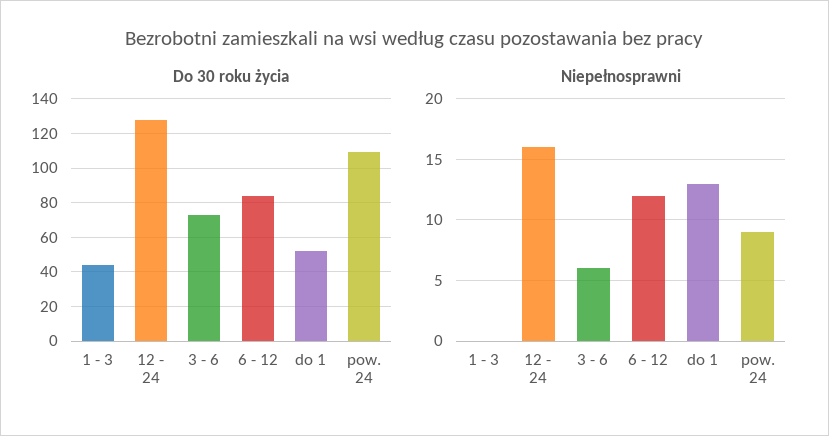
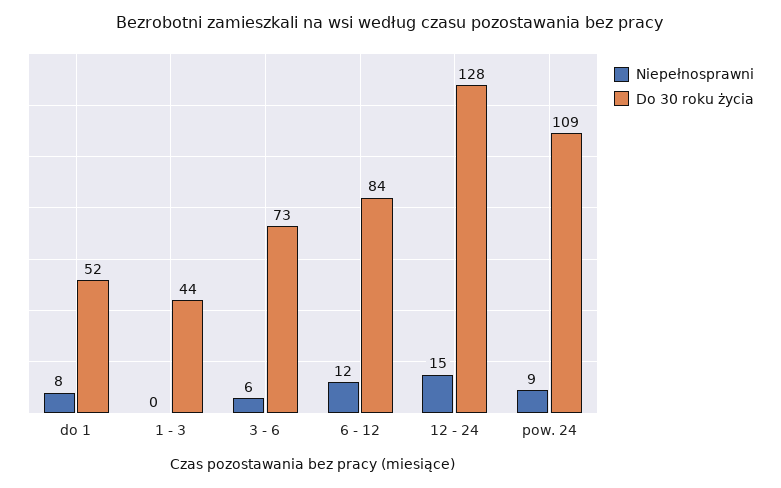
  {
    "Do 30 roku życia": {
      "1 - 3": 44,
      "12 - 24": 128,
      "3 - 6": 73,
      "6 - 12": 84,
      "do 1": 52,
      "pow. 24": 109
    },
    "Niepełnosprawni": {
      "1 - 3": 0,
-     "12 - 24": 16,
+     "12 - 24": 15,
      "3 - 6": 6,
      "6 - 12": 12,
-     "do 1": 13,
+     "do 1": 8,
      "pow. 24": 9
    }
  }

